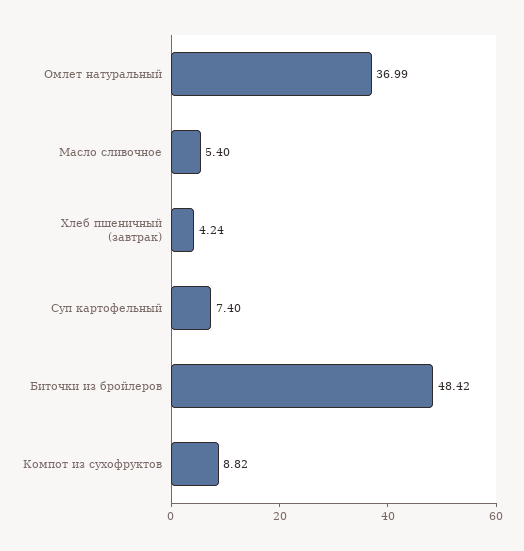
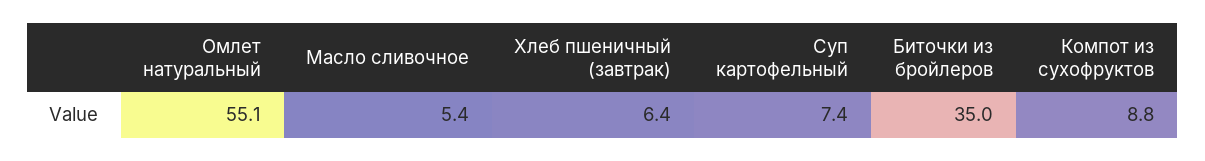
  {
-   "Омлет натуральный": 36.99,
+   "Омлет натуральный": 55.1,
    "Масло сливочное": 5.4,
-   "Хлеб пшеничный (завтрак)": 4.24,
+   "Хлеб пшеничный (завтрак)": 6.4,
    "Суп картофельный": 7.4,
-   "Биточки из бройлеров": 48.42,
+   "Биточки из бройлеров": 35,
    "Компот из сухофруктов": 8.82
  }

